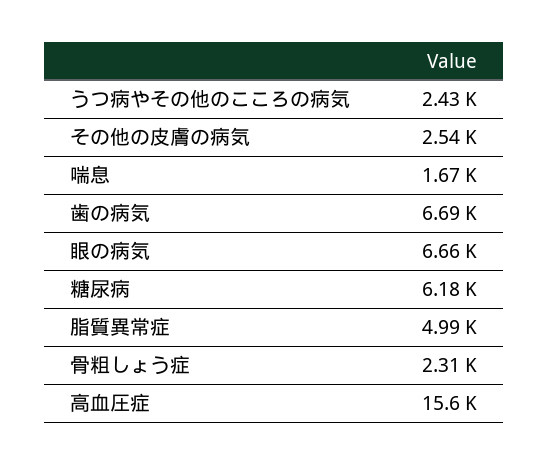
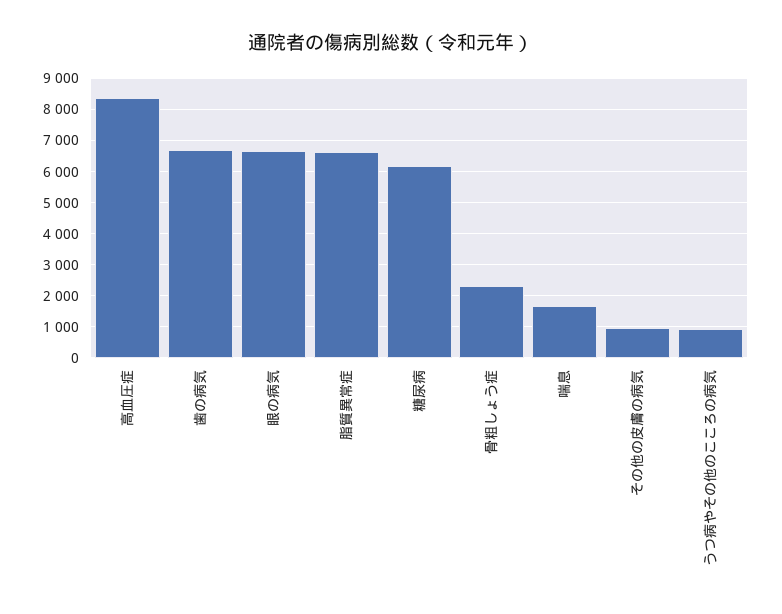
  {
-   "うつ病やその他のこころの病気": 2430,
+   "うつ病やその他のこころの病気": 1000,
-   "その他の皮膚の病気": 2540,
+   "その他の皮膚の病気": 1000,
    "喘息": 1670,
    "歯の病気": 6690,
    "眼の病気": 6660,
    "糖尿病": 6180,
-   "脂質異常症": 4990,
+   "脂質異常症": 6600,
    "骨粗しょう症": 2310,
-   "高血圧症": 15600
+   "高血圧症": 8400
  }

